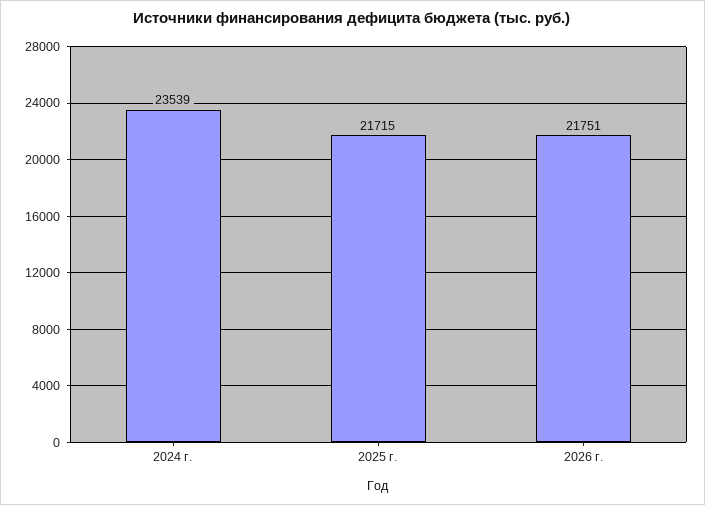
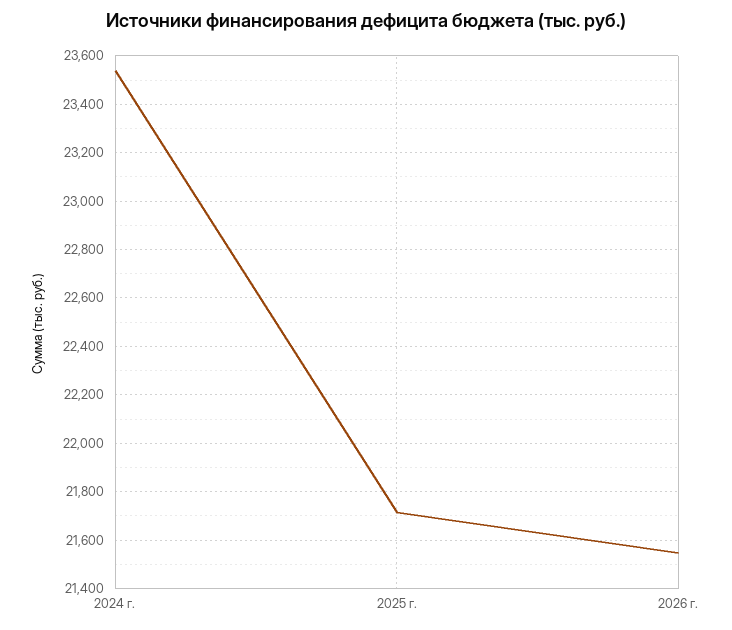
  {
    "2024 г.": 23539,
    "2025 г.": 21715,
-   "2026 г.": 21751
+   "2026 г.": 21550
  }

